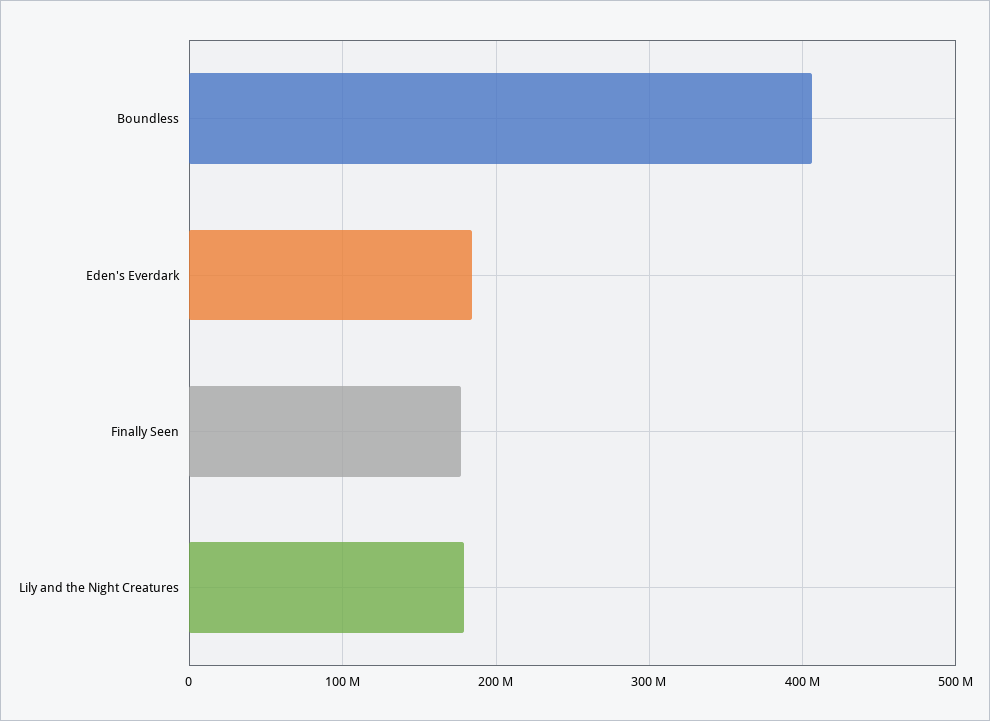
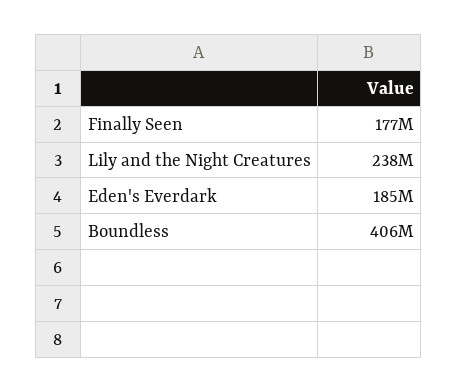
  {
    "Boundless": 406000000,
    "Eden's Everdark": 185000000,
    "Finally Seen": 177000000,
-   "Lily and the Night Creatures": 180000000
+   "Lily and the Night Creatures": 238000000
  }

